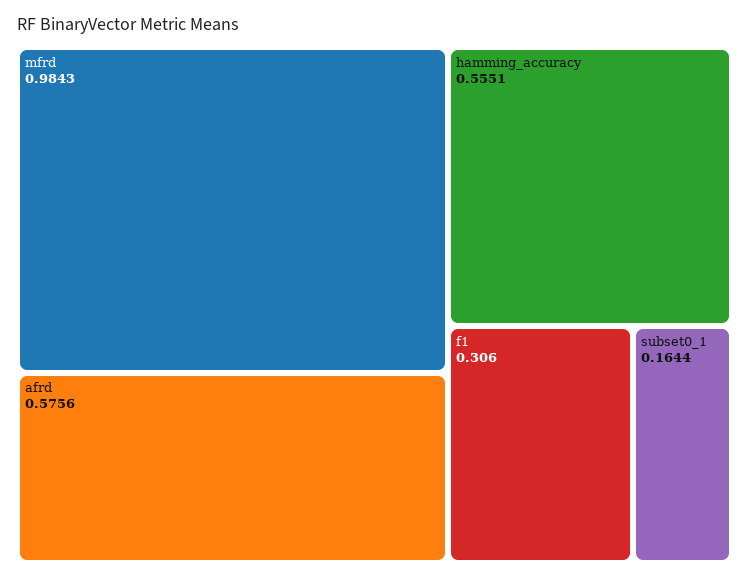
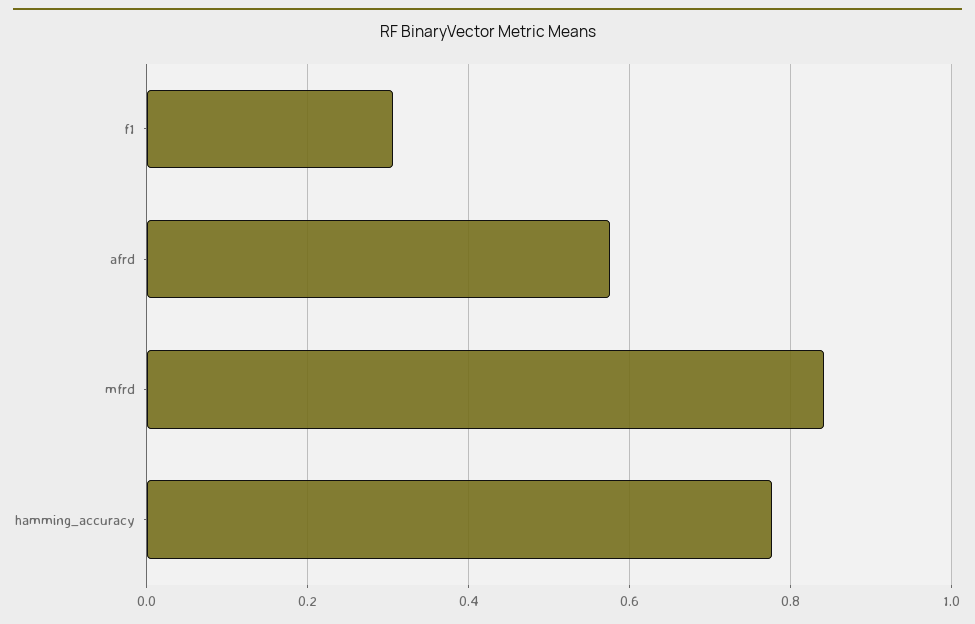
  {
-   "mfrd": 0.9843,
+   "mfrd": 0.84,
    "afrd": 0.5756,
-   "hamming_accuracy": 0.5551,
+   "hamming_accuracy": 0.78,
-   "f1": 0.306,
+   "f1": 0.306
-   "subset0_1": 0.1644
  }

